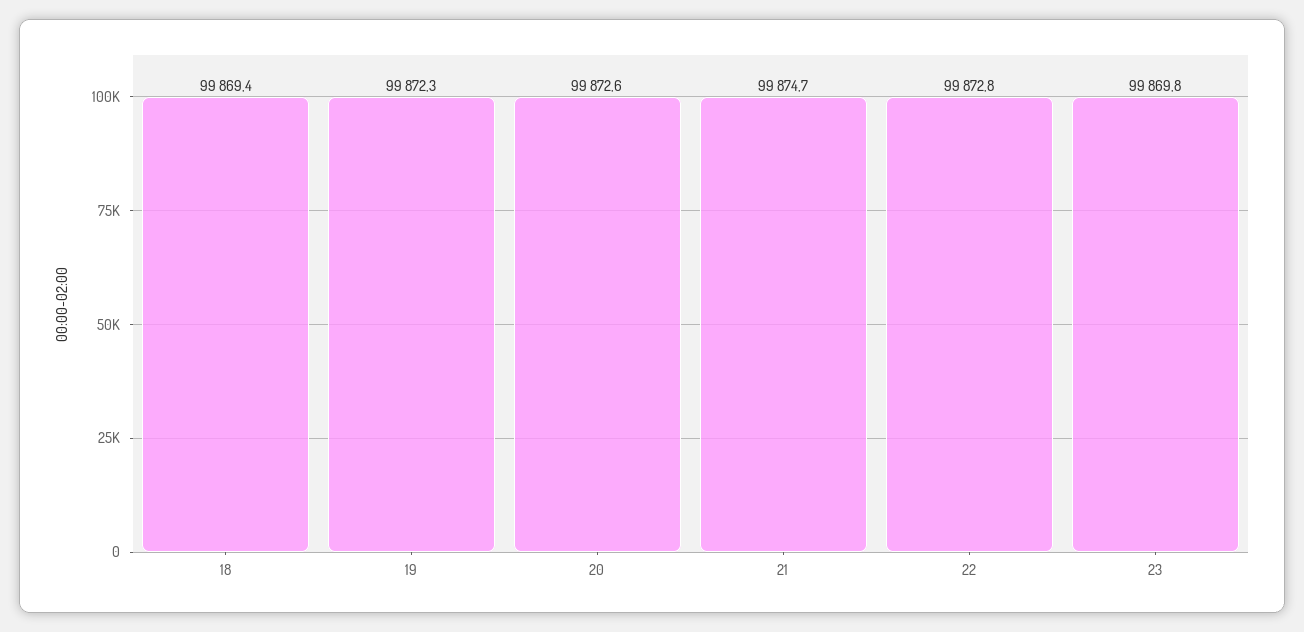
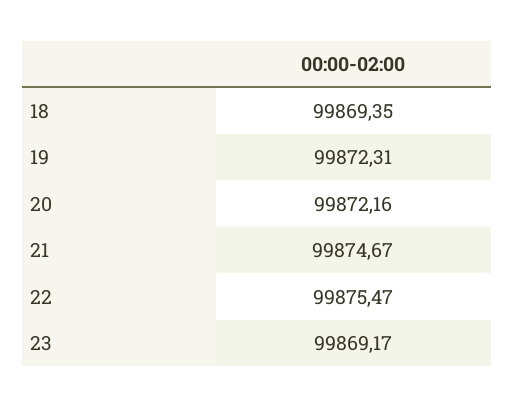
  {
    "18": 99869.35,
    "19": 99872.31,
-   "20": 99872.6,
+   "20": 99872.16,
    "21": 99874.67,
-   "22": 99872.8,
+   "22": 99875.47,
-   "23": 99869.8
+   "23": 99869.17
  }

